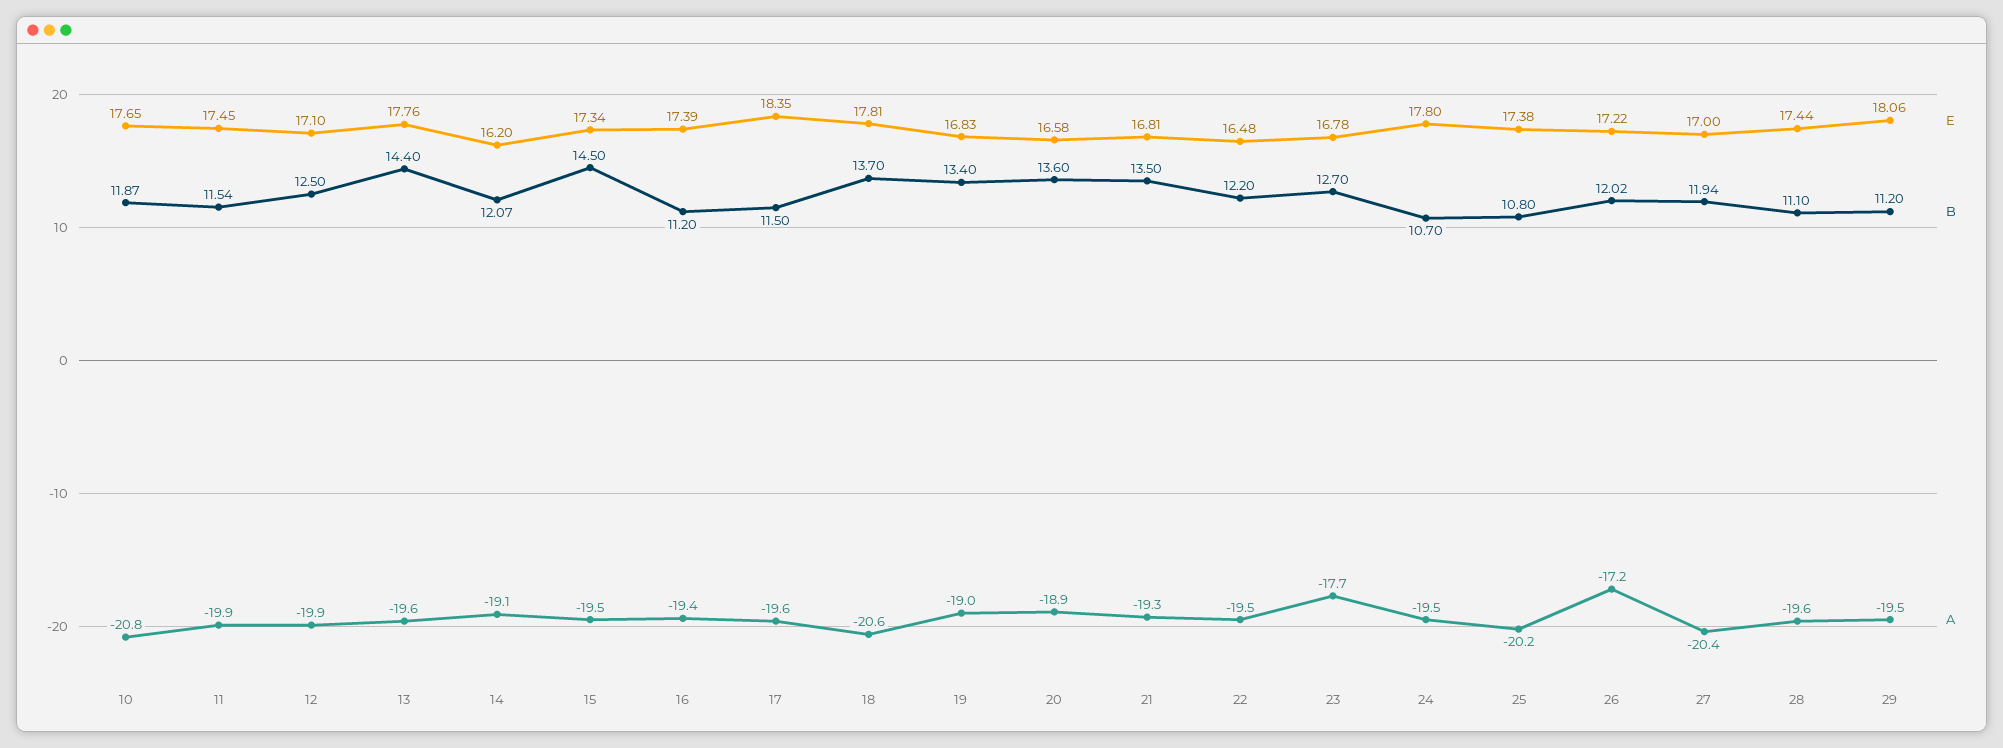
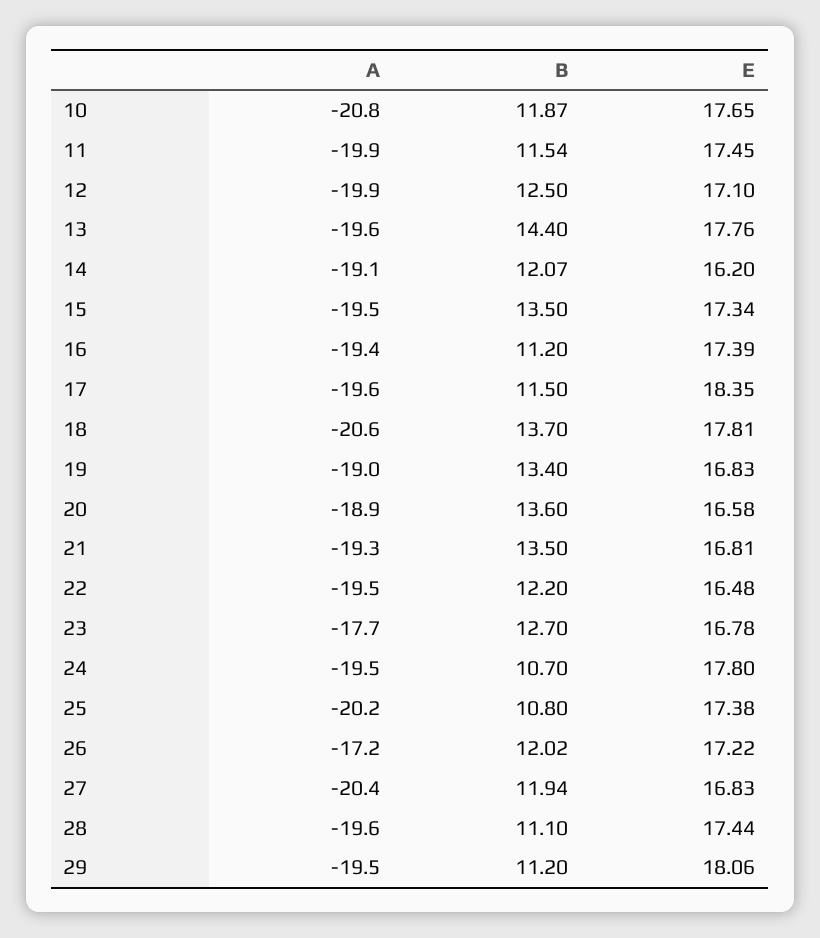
  {
    "E": {
      "10": 17.65,
      "11": 17.45,
      "12": 17.1,
      "13": 17.76,
      "14": 16.2,
      "15": 17.34,
      "16": 17.39,
      "17": 18.35,
      "18": 17.81,
      "19": 16.83,
      "20": 16.58,
      "21": 16.81,
      "22": 16.48,
      "23": 16.78,
      "24": 17.8,
      "25": 17.38,
      "26": 17.22,
-     "27": 17,
+     "27": 16.83,
      "28": 17.44,
      "29": 18.06
    },
    "B": {
      "10": 11.87,
      "11": 11.54,
      "12": 12.5,
      "13": 14.4,
      "14": 12.07,
-     "15": 14.5,
+     "15": 13.5,
      "16": 11.2,
      "17": 11.5,
      "18": 13.7,
      "19": 13.4,
      "20": 13.6,
      "21": 13.5,
      "22": 12.2,
      "23": 12.7,
      "24": 10.7,
      "25": 10.8,
      "26": 12.02,
      "27": 11.94,
      "28": 11.1,
      "29": 11.2
    },
    "A": {
      "10": -20.8,
      "11": -19.9,
      "12": -19.9,
      "13": -19.6,
      "14": -19.1,
      "15": -19.5,
      "16": -19.4,
      "17": -19.6,
      "18": -20.6,
      "19": -19,
      "20": -18.9,
      "21": -19.3,
      "22": -19.5,
      "23": -17.7,
      "24": -19.5,
      "25": -20.2,
      "26": -17.2,
      "27": -20.4,
      "28": -19.6,
      "29": -19.5
    }
  }

